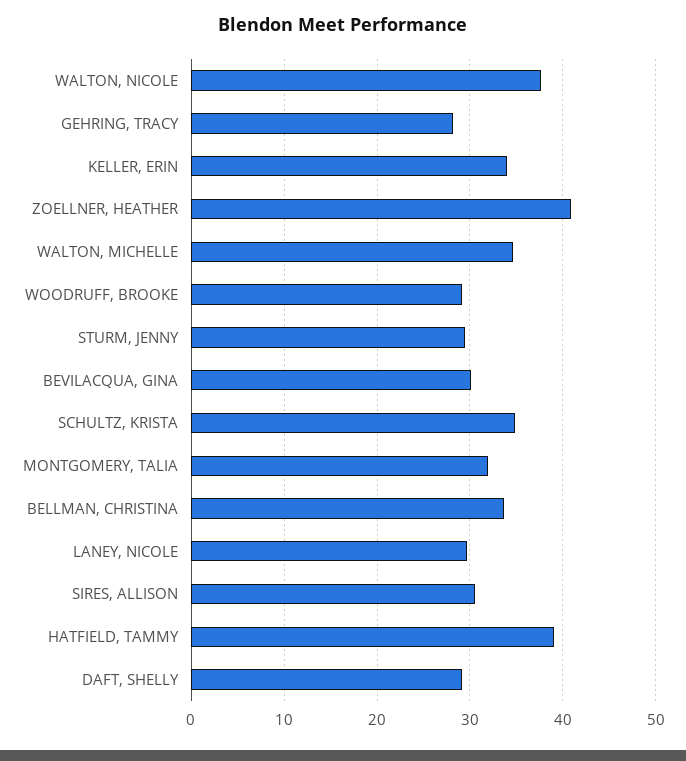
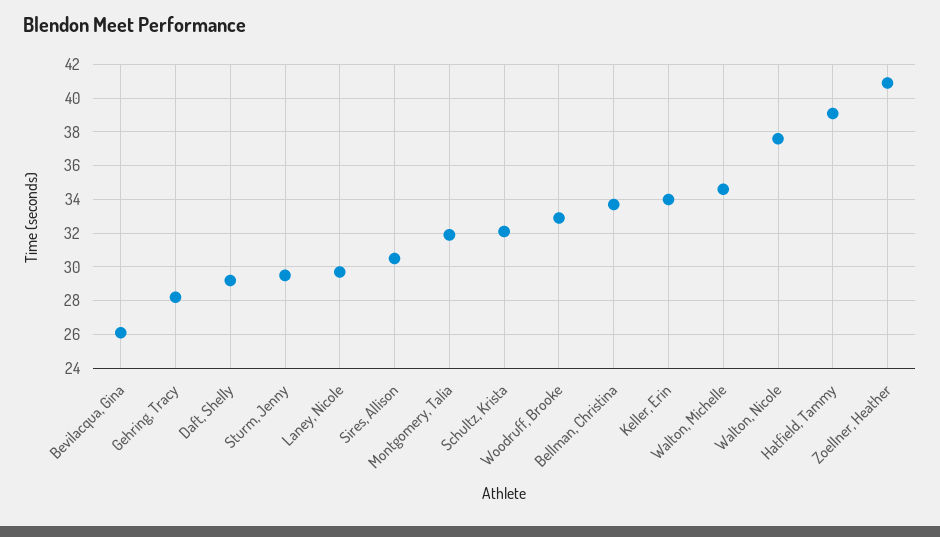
  {
    "WALTON, NICOLE": 37.5,
    "GEHRING, TRACY": 28,
    "KELLER, ERIN": 34,
    "ZOELLNER, HEATHER": 41,
    "WALTON, MICHELLE": 34.5,
-   "WOODRUFF, BROOKE": 29,
+   "WOODRUFF, BROOKE": 33,
    "STURM, JENNY": 29.5,
-   "BEVILACQUA, GINA": 30,
+   "BEVILACQUA, GINA": 26,
-   "SCHULTZ, KRISTA": 35,
+   "SCHULTZ, KRISTA": 32,
    "MONTGOMERY, TALIA": 32,
    "BELLMAN, CHRISTINA": 33.5,
    "LANEY, NICOLE": 29.5,
    "SIRES, ALLISON": 30.5,
    "HATFIELD, TAMMY": 39,
    "DAFT, SHELLY": 29
  }

